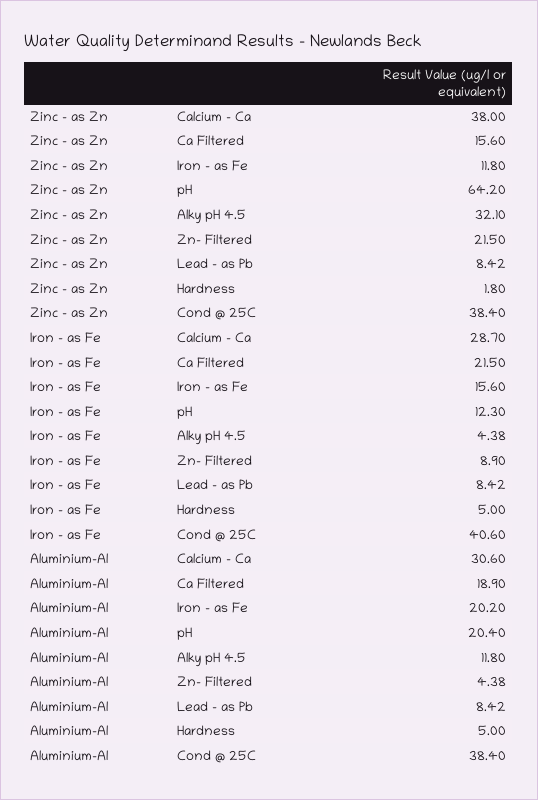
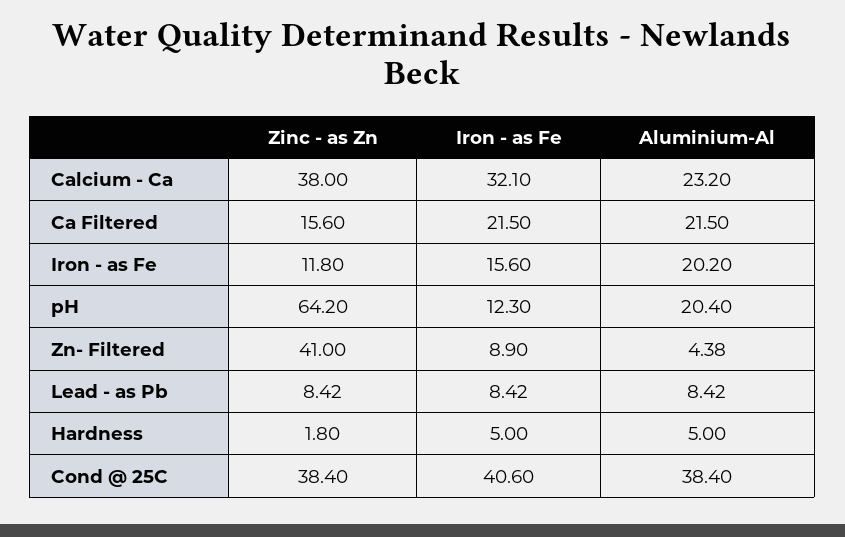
  {
    "Zinc - as Zn": {
      "Calcium - Ca": 38,
      "Ca Filtered": 15.6,
      "Iron - as Fe": 11.8,
      "pH": 64.2,
-     "Alky pH 4.5": 32.1,
-     "Zn- Filtered": 21.5,
+     "Zn- Filtered": 41,
      "Lead - as Pb": 8.42,
      "Hardness": 1.8,
      "Cond @ 25C": 38.4
    },
    "Iron - as Fe": {
-     "Calcium - Ca": 28.7,
+     "Calcium - Ca": 32.1,
      "Ca Filtered": 21.5,
      "Iron - as Fe": 15.6,
      "pH": 12.3,
-     "Alky pH 4.5": 4.38,
      "Zn- Filtered": 8.9,
      "Lead - as Pb": 8.42,
      "Hardness": 5,
      "Cond @ 25C": 40.6
    },
    "Aluminium-Al": {
-     "Calcium - Ca": 30.6,
+     "Calcium - Ca": 23.2,
-     "Ca Filtered": 18.9,
+     "Ca Filtered": 21.5,
      "Iron - as Fe": 20.2,
      "pH": 20.4,
-     "Alky pH 4.5": 11.8,
      "Zn- Filtered": 4.38,
      "Lead - as Pb": 8.42,
      "Hardness": 5,
      "Cond @ 25C": 38.4
    }
  }

